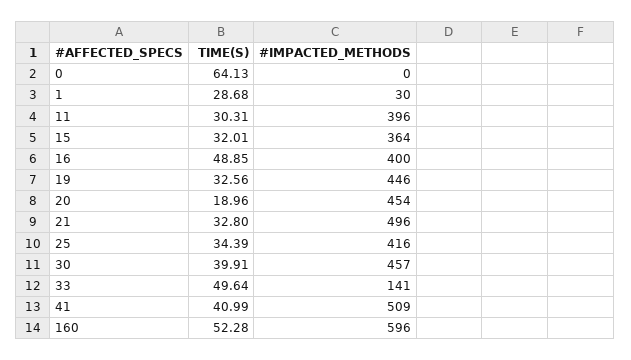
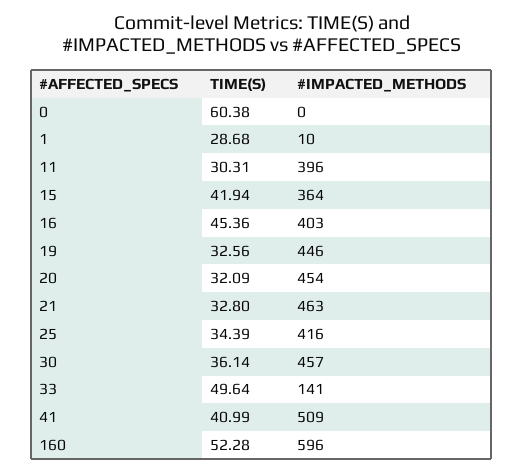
  {
    "TIME(S)": {
-     "0": 64.13,
+     "0": 60.38,
      "1": 28.68,
      "11": 30.31,
-     "15": 32.01,
+     "15": 41.94,
-     "16": 48.85,
+     "16": 45.36,
      "19": 32.56,
-     "20": 18.96,
+     "20": 32.09,
      "21": 32.8,
      "25": 34.39,
-     "30": 39.91,
+     "30": 36.14,
      "33": 49.64,
      "41": 40.99,
      "160": 52.28
    },
    "#IMPACTED_METHODS": {
      "0": 0,
-     "1": 30,
+     "1": 10,
      "11": 396,
      "15": 364,
-     "16": 400,
+     "16": 403,
      "19": 446,
      "20": 454,
-     "21": 496,
+     "21": 463,
      "25": 416,
      "30": 457,
      "33": 141,
      "41": 509,
      "160": 596
    }
  }

